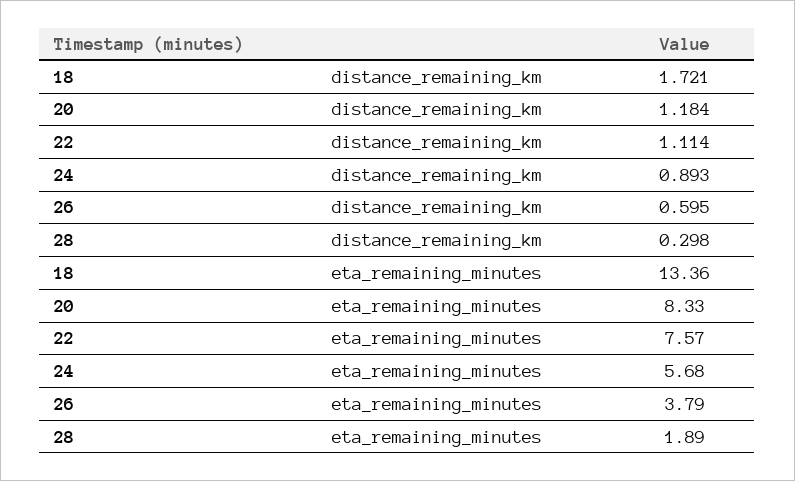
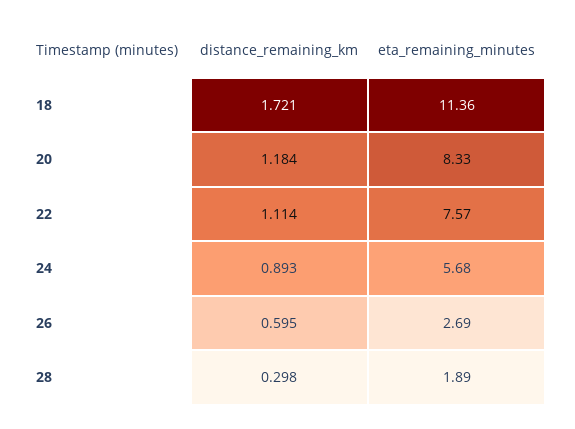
  {
    "18": {
      "distance_remaining_km": 1.721,
-     "eta_remaining_minutes": 13.36
+     "eta_remaining_minutes": 11.36
    },
    "20": {
      "distance_remaining_km": 1.184,
      "eta_remaining_minutes": 8.33
    },
    "22": {
      "distance_remaining_km": 1.114,
      "eta_remaining_minutes": 7.57
    },
    "24": {
      "distance_remaining_km": 0.893,
      "eta_remaining_minutes": 5.68
    },
    "26": {
      "distance_remaining_km": 0.595,
-     "eta_remaining_minutes": 3.79
+     "eta_remaining_minutes": 2.69
    },
    "28": {
      "distance_remaining_km": 0.298,
      "eta_remaining_minutes": 1.89
    }
  }

